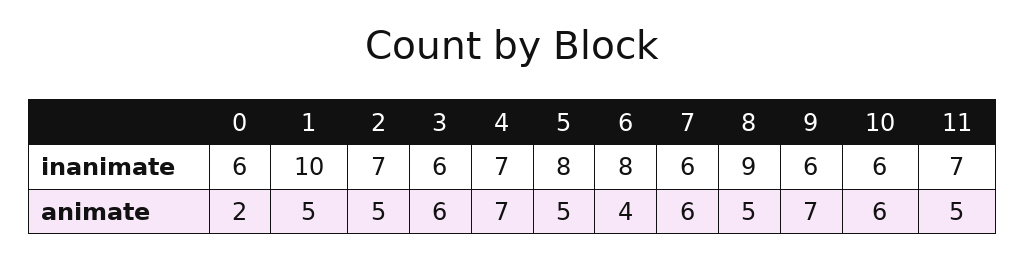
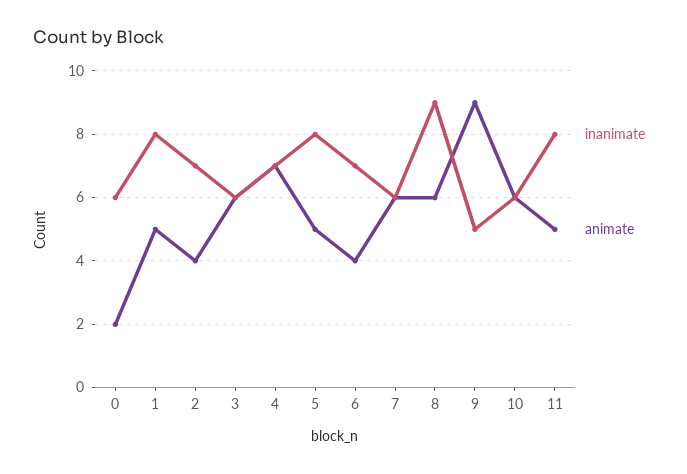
  {
    "inanimate": {
      "0": 6,
-     "1": 10,
+     "1": 8,
      "2": 7,
      "3": 6,
      "4": 7,
      "5": 8,
-     "6": 8,
+     "6": 7,
      "7": 6,
      "8": 9,
-     "9": 6,
+     "9": 5,
      "10": 6,
-     "11": 7
+     "11": 8
    },
    "animate": {
      "0": 2,
      "1": 5,
-     "2": 5,
+     "2": 4,
      "3": 6,
      "4": 7,
      "5": 5,
      "6": 4,
      "7": 6,
-     "8": 5,
+     "8": 6,
-     "9": 7,
+     "9": 9,
      "10": 6,
      "11": 5
    }
  }

